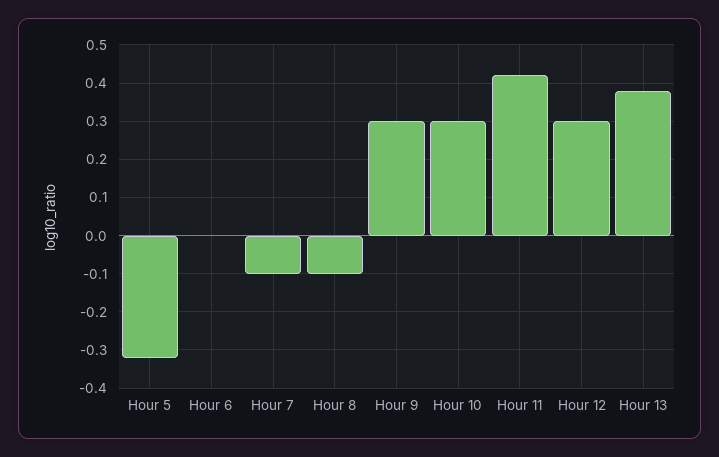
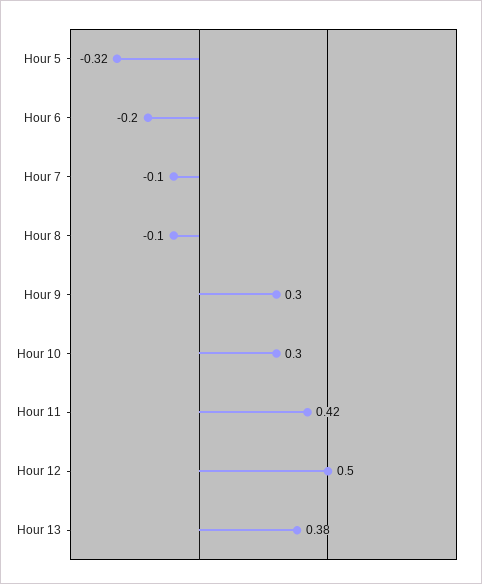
  {
    "Hour 5": -0.32,
-   "Hour 6": 0,
+   "Hour 6": -0.2,
    "Hour 7": -0.1,
    "Hour 8": -0.1,
    "Hour 9": 0.3,
    "Hour 10": 0.3,
    "Hour 11": 0.42,
-   "Hour 12": 0.3,
+   "Hour 12": 0.5,
    "Hour 13": 0.38
  }

